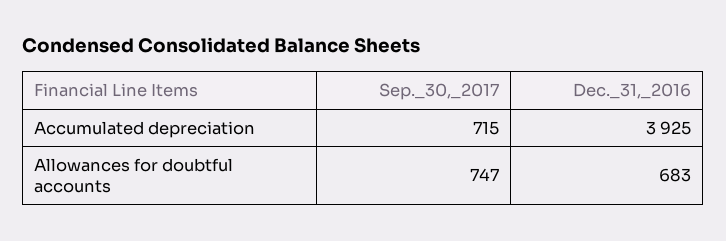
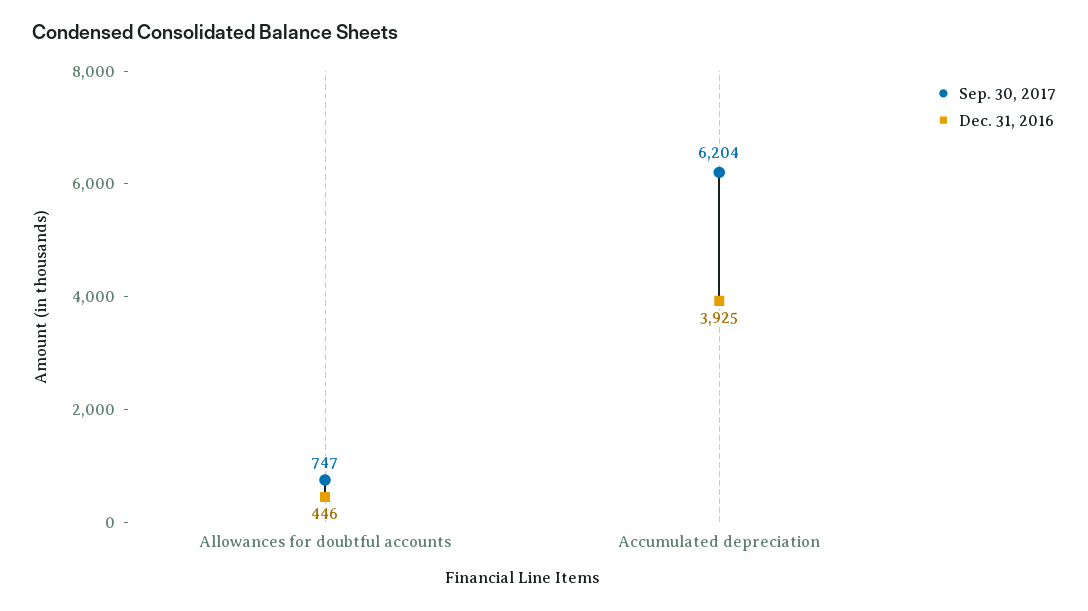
  {
    "Sep._30,_2017": {
-     "Accumulated depreciation": 715,
+     "Accumulated depreciation": 6204,
      "Allowances for doubtful accounts": 747
    },
    "Dec._31,_2016": {
      "Accumulated depreciation": 3925,
-     "Allowances for doubtful accounts": 683
+     "Allowances for doubtful accounts": 446
    }
  }

